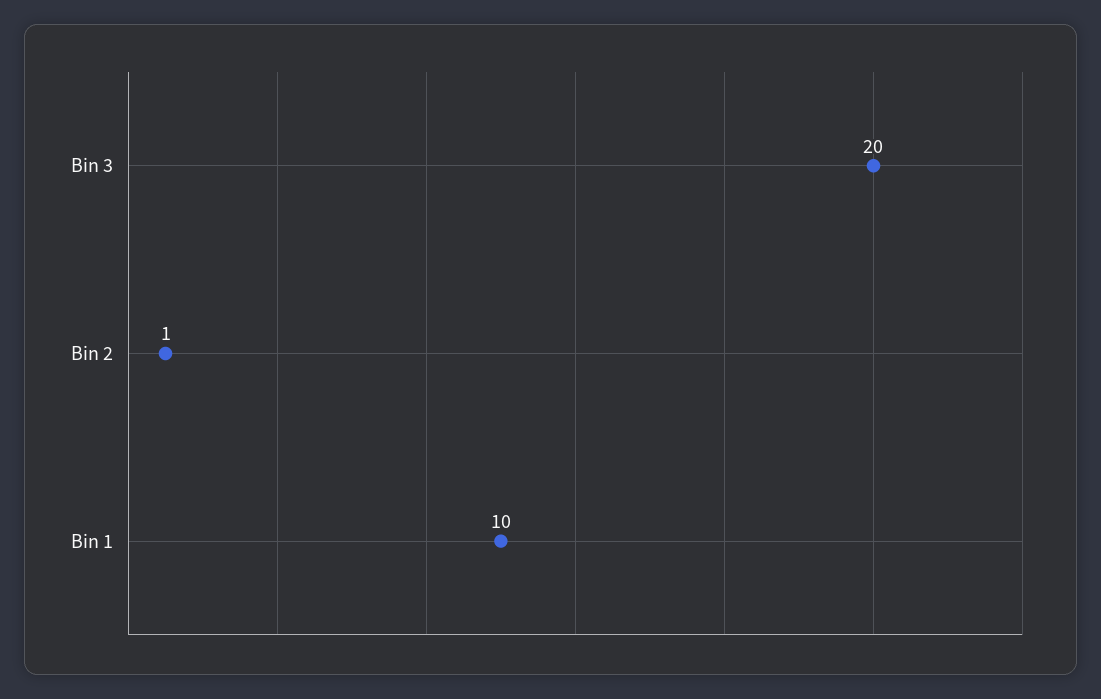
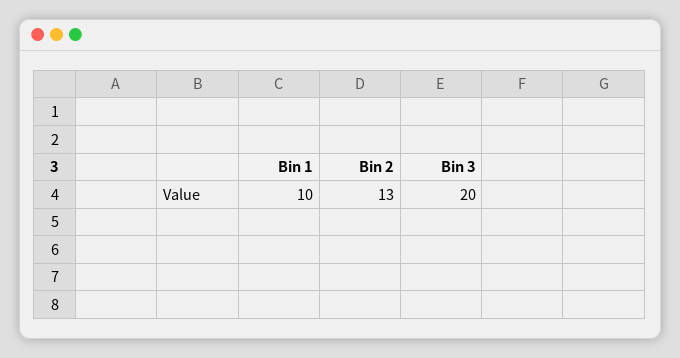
  {
    "Bin 3": 20,
-   "Bin 2": 1,
+   "Bin 2": 13,
    "Bin 1": 10
  }

